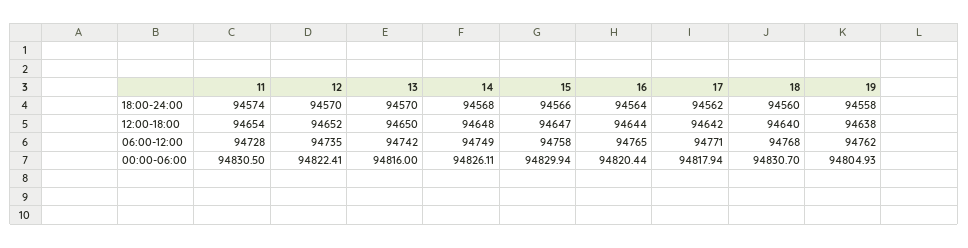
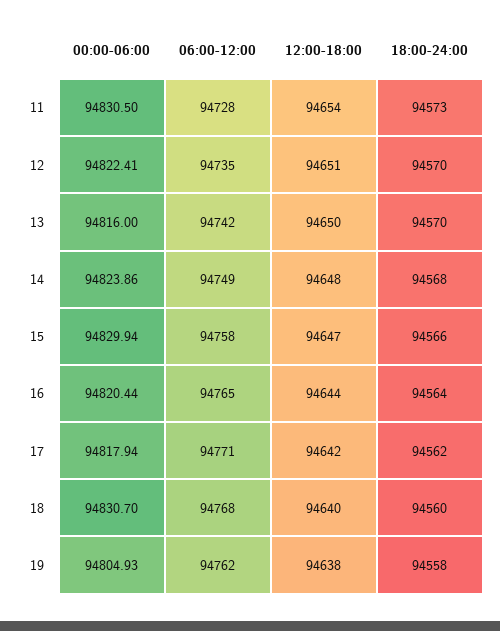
  {
    "11": {
-     "18:00-24:00": 94574,
+     "18:00-24:00": 94573,
      "12:00-18:00": 94654,
      "06:00-12:00": 94728,
      "00:00-06:00": 94830.5
    },
    "12": {
      "18:00-24:00": 94570,
-     "12:00-18:00": 94652,
+     "12:00-18:00": 94651,
      "06:00-12:00": 94735,
      "00:00-06:00": 94822.41
    },
    "13": {
      "18:00-24:00": 94570,
      "12:00-18:00": 94650,
      "06:00-12:00": 94742,
      "00:00-06:00": 94816
    },
    "14": {
      "18:00-24:00": 94568,
      "12:00-18:00": 94648,
      "06:00-12:00": 94749,
-     "00:00-06:00": 94826.11
+     "00:00-06:00": 94823.86
    },
    "15": {
      "18:00-24:00": 94566,
      "12:00-18:00": 94647,
      "06:00-12:00": 94758,
      "00:00-06:00": 94829.94
    },
    "16": {
      "18:00-24:00": 94564,
      "12:00-18:00": 94644,
      "06:00-12:00": 94765,
      "00:00-06:00": 94820.44
    },
    "17": {
      "18:00-24:00": 94562,
      "12:00-18:00": 94642,
      "06:00-12:00": 94771,
      "00:00-06:00": 94817.94
    },
    "18": {
      "18:00-24:00": 94560,
      "12:00-18:00": 94640,
      "06:00-12:00": 94768,
      "00:00-06:00": 94830.7
    },
    "19": {
      "18:00-24:00": 94558,
      "12:00-18:00": 94638,
      "06:00-12:00": 94762,
      "00:00-06:00": 94804.93
    }
  }

